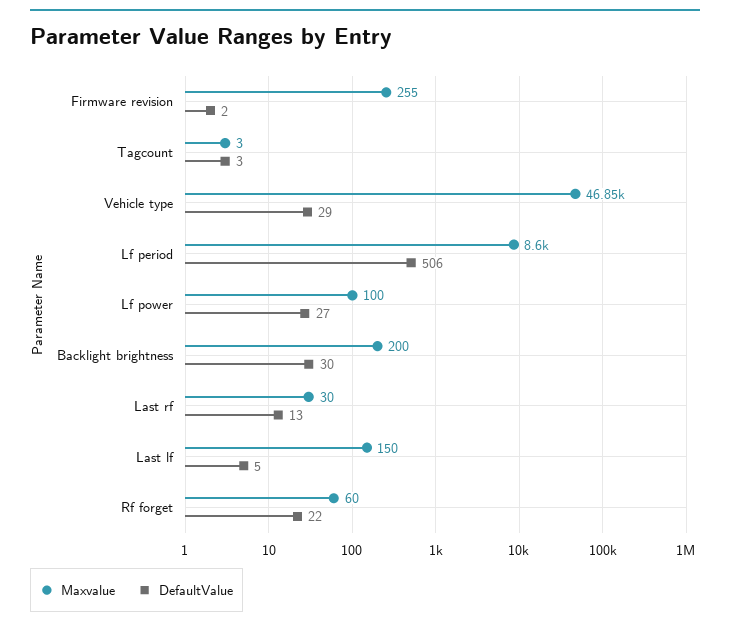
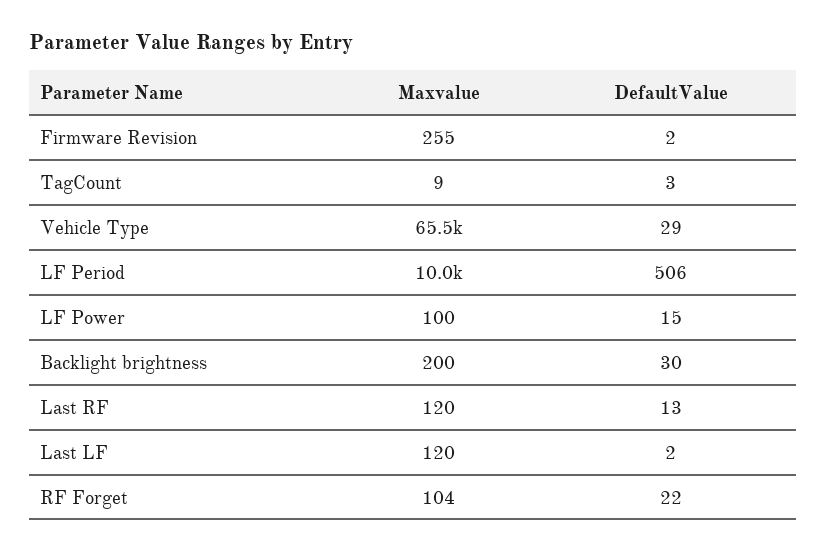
  {
    "Maxvalue": {
      "Firmware revision": 255,
-     "Tagcount": 3,
+     "Tagcount": 9,
-     "Vehicle type": 46850,
+     "Vehicle type": 65500,
-     "Lf period": 8600,
+     "Lf period": 10000,
      "Lf power": 100,
      "Backlight brightness": 200,
-     "Last rf": 30,
+     "Last rf": 120,
-     "Last lf": 150,
+     "Last lf": 120,
-     "Rf forget": 60
+     "Rf forget": 104
    },
    "DefaultValue": {
      "Firmware revision": 2,
      "Tagcount": 3,
      "Vehicle type": 29,
      "Lf period": 506,
-     "Lf power": 27,
+     "Lf power": 15,
      "Backlight brightness": 30,
      "Last rf": 13,
-     "Last lf": 5,
+     "Last lf": 2,
      "Rf forget": 22
    }
  }

